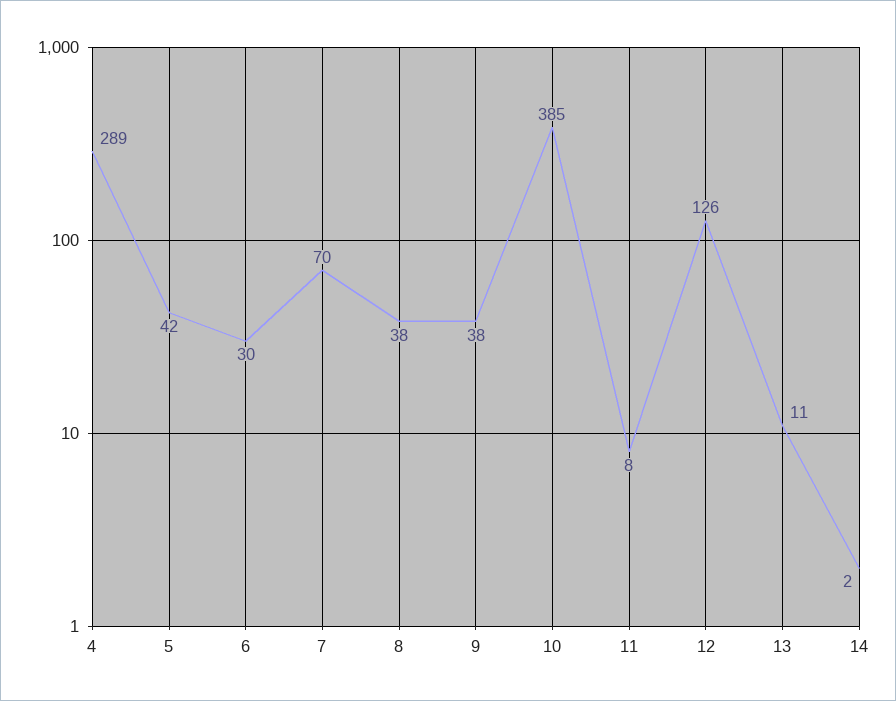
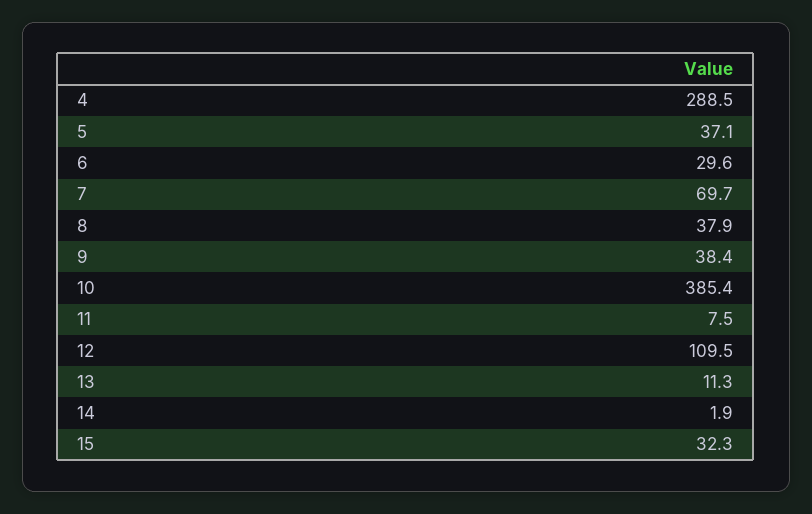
  {
    "4": 288.5,
-   "5": 42,
+   "5": 37.1,
    "6": 29.6,
    "7": 69.7,
    "8": 37.9,
    "9": 38.4,
    "10": 385.4,
    "11": 7.5,
-   "12": 126,
+   "12": 109.5,
    "13": 11.3,
-   "14": 1.9
+   "14": 1.9,
+   "15": 32.3
  }

